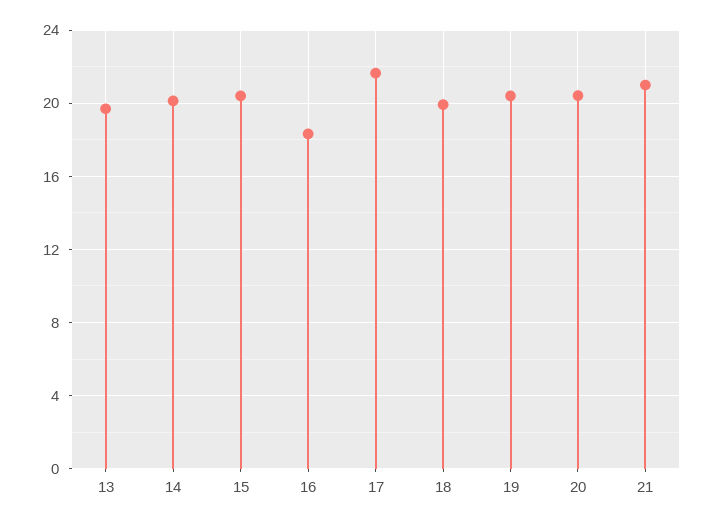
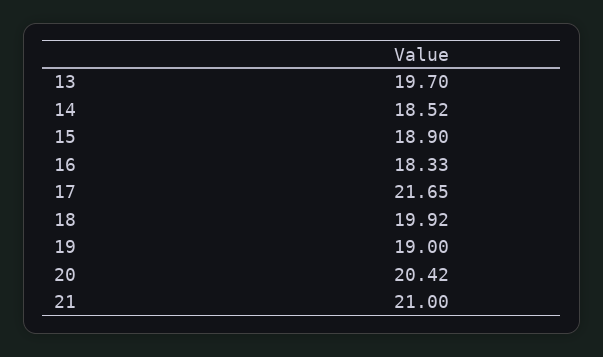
  {
    "13": 19.7,
-   "14": 20,
+   "14": 18.52,
-   "15": 20.5,
+   "15": 18.9,
    "16": 18.33,
    "17": 21.65,
    "18": 19.92,
-   "19": 20.5,
+   "19": 19,
    "20": 20.42,
    "21": 21
  }

